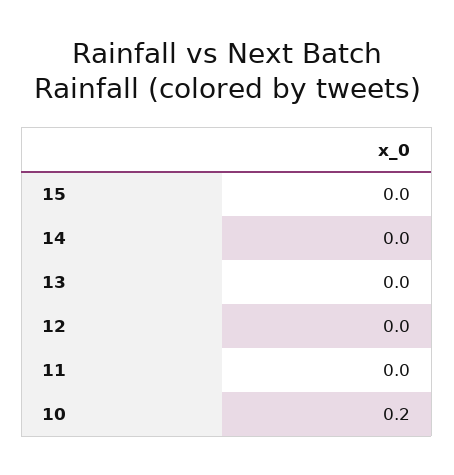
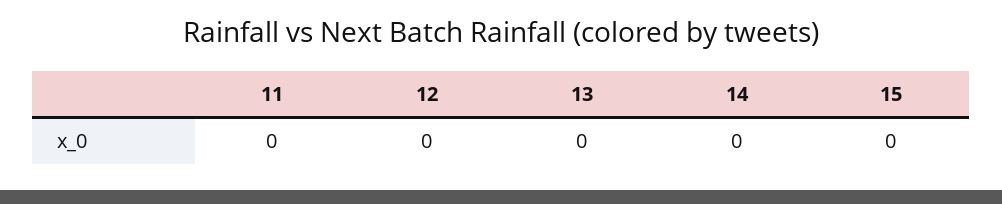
  {
    "15": 0,
    "14": 0,
    "13": 0,
    "12": 0,
-   "11": 0,
+   "11": 0
-   "10": 0.2
  }

